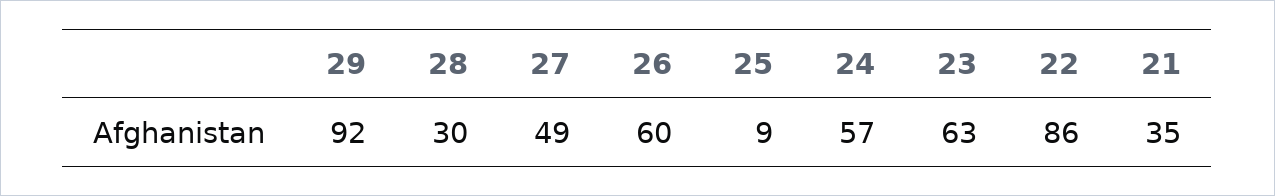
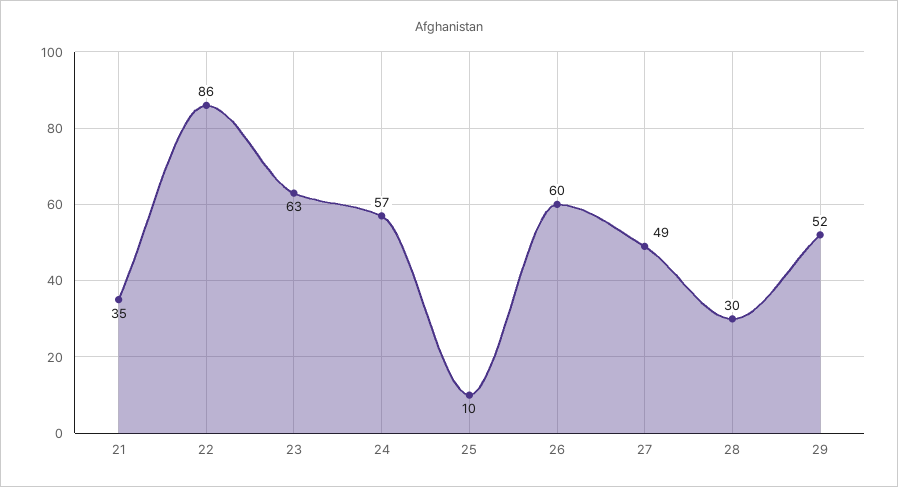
  {
-   "29": 92,
+   "29": 52,
    "28": 30,
    "27": 49,
    "26": 60,
-   "25": 9,
+   "25": 10,
    "24": 57,
    "23": 63,
    "22": 86,
    "21": 35
  }

